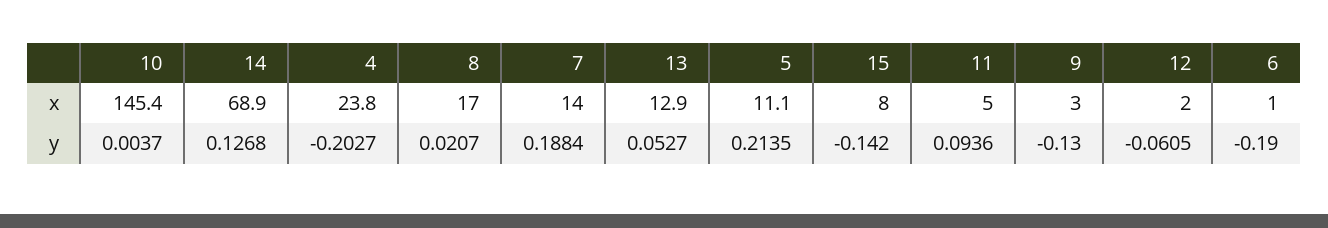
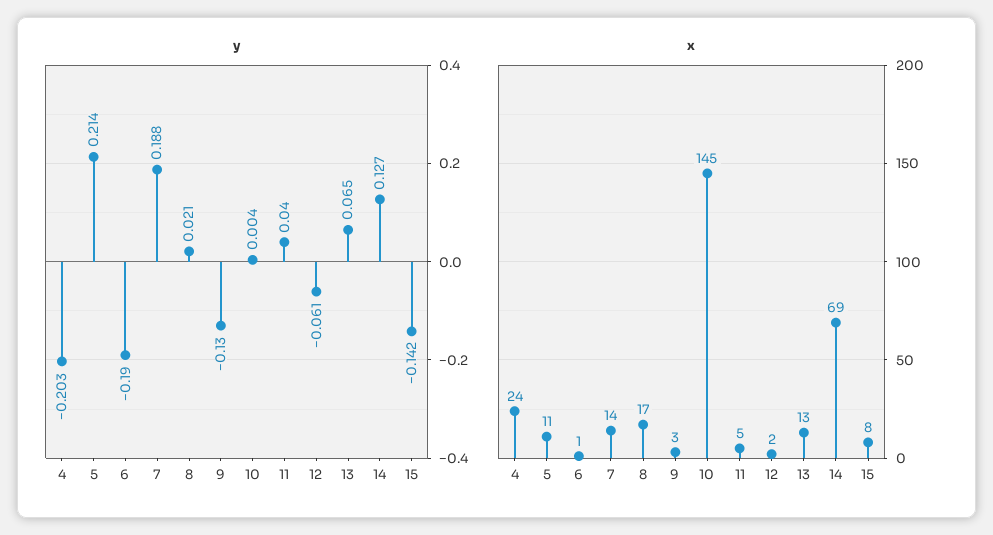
  {
    "x": {
      "10": 145.4,
      "14": 68.9,
      "4": 23.8,
      "8": 17,
      "7": 14,
      "13": 12.9,
      "5": 11.1,
      "15": 8,
      "11": 5,
      "9": 3,
      "12": 2,
      "6": 1
    },
    "y": {
      "10": 0.0037,
      "14": 0.1268,
      "4": -0.2027,
      "8": 0.0207,
      "7": 0.1884,
-     "13": 0.0527,
+     "13": 0.065,
      "5": 0.2135,
      "15": -0.142,
-     "11": 0.0936,
+     "11": 0.04,
      "9": -0.13,
      "12": -0.0605,
      "6": -0.19
    }
  }

